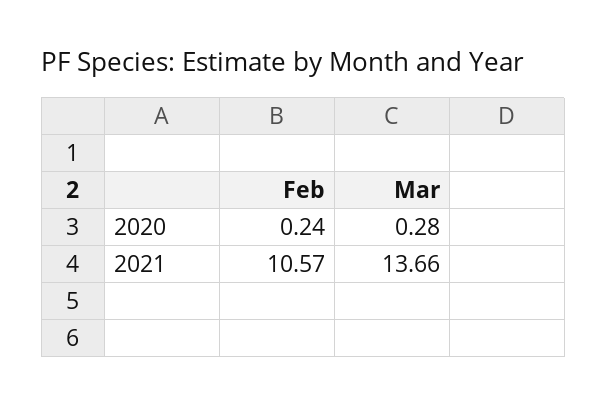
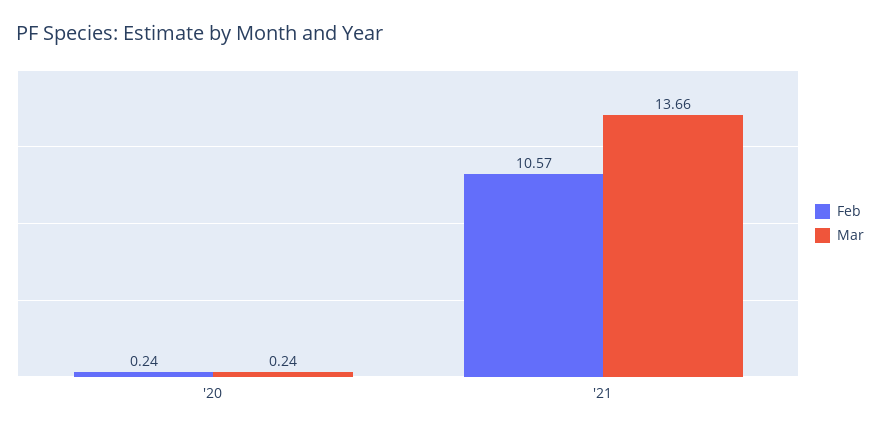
  {
    "Feb": {
      "2020": 0.24,
      "2021": 10.57
    },
    "Mar": {
-     "2020": 0.28,
+     "2020": 0.24,
      "2021": 13.66
    }
  }

